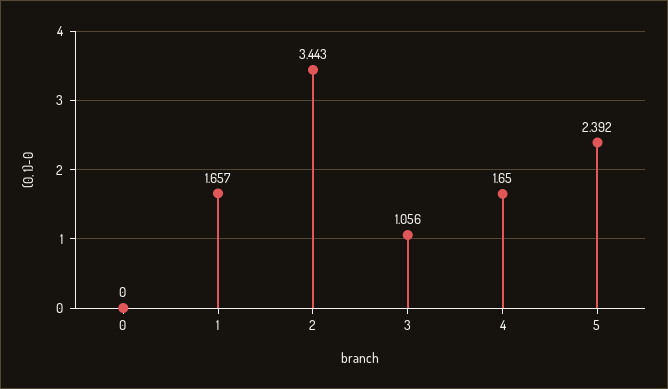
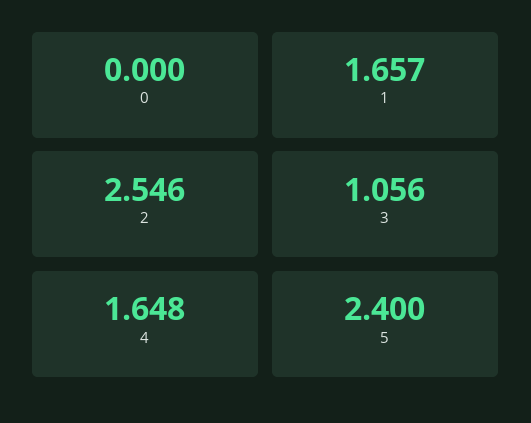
  {
    "0": 0,
    "1": 1.657,
-   "2": 3.443,
+   "2": 2.546,
    "3": 1.056,
-   "4": 1.65,
+   "4": 1.648,
-   "5": 2.392
+   "5": 2.4
  }

